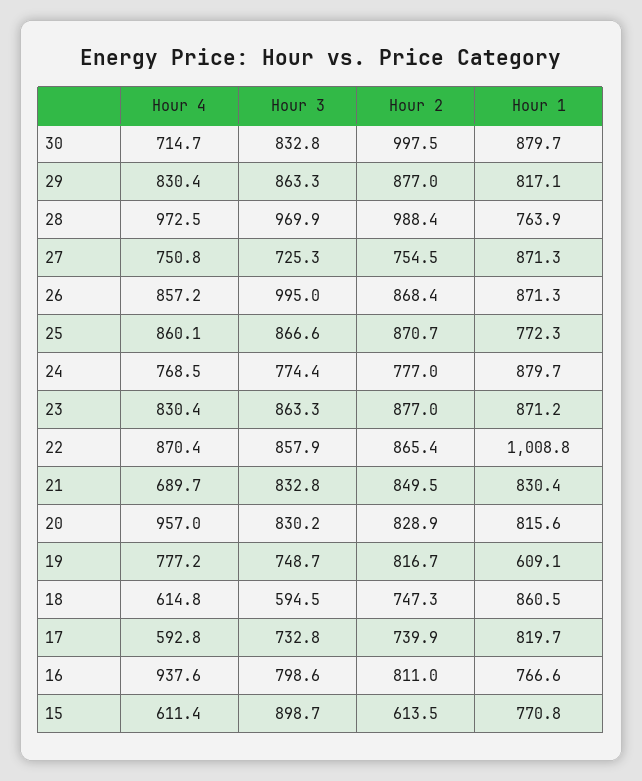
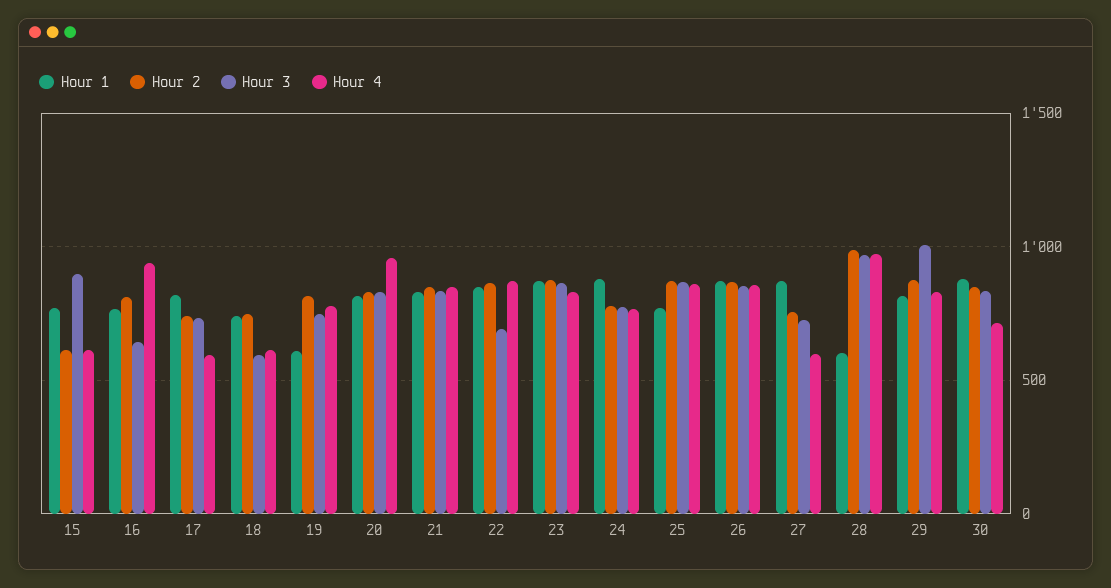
  {
    "Hour 4": {
      "30": 714.7,
      "29": 830.4,
      "28": 972.5,
-     "27": 750.8,
+     "27": 600,
      "26": 857.2,
      "25": 860.1,
      "24": 768.5,
      "23": 830.4,
      "22": 870.4,
-     "21": 689.7,
+     "21": 850,
      "20": 957,
      "19": 777.2,
      "18": 614.8,
      "17": 592.8,
      "16": 937.6,
      "15": 611.4
    },
    "Hour 3": {
      "30": 832.8,
-     "29": 863.3,
+     "29": 1000,
      "28": 969.9,
      "27": 725.3,
-     "26": 995,
+     "26": 850,
      "25": 866.6,
      "24": 774.4,
      "23": 863.3,
-     "22": 857.9,
+     "22": 700,
      "21": 832.8,
      "20": 830.2,
      "19": 748.7,
      "18": 594.5,
      "17": 732.8,
-     "16": 798.6,
+     "16": 650,
      "15": 898.7
    },
    "Hour 2": {
-     "30": 997.5,
+     "30": 850,
      "29": 877,
      "28": 988.4,
      "27": 754.5,
      "26": 868.4,
      "25": 870.7,
      "24": 777,
      "23": 877,
      "22": 865.4,
      "21": 849.5,
      "20": 828.9,
      "19": 816.7,
      "18": 747.3,
      "17": 739.9,
      "16": 811,
      "15": 613.5
    },
    "Hour 1": {
      "30": 879.7,
      "29": 817.1,
-     "28": 763.9,
+     "28": 600,
      "27": 871.3,
      "26": 871.3,
      "25": 772.3,
      "24": 879.7,
      "23": 871.2,
-     "22": 1008.8,
+     "22": 850,
      "21": 830.4,
      "20": 815.6,
      "19": 609.1,
-     "18": 860.5,
+     "18": 750,
      "17": 819.7,
      "16": 766.6,
      "15": 770.8
    }
  }

